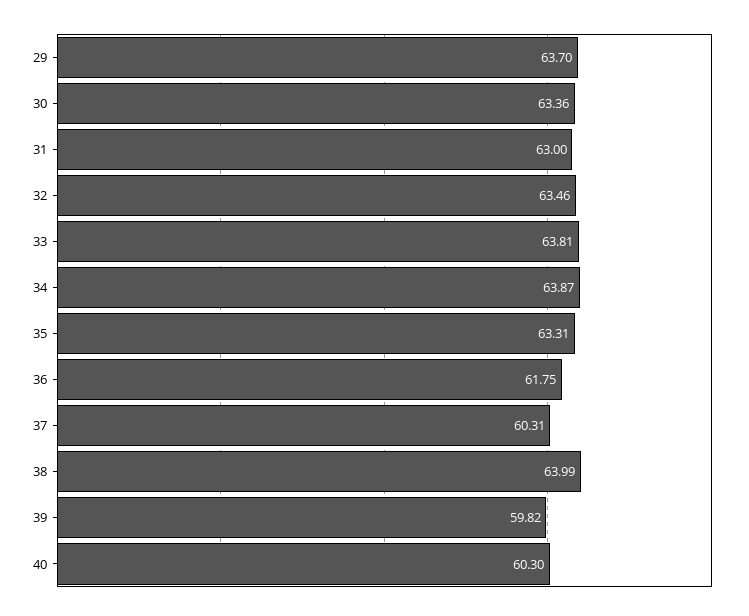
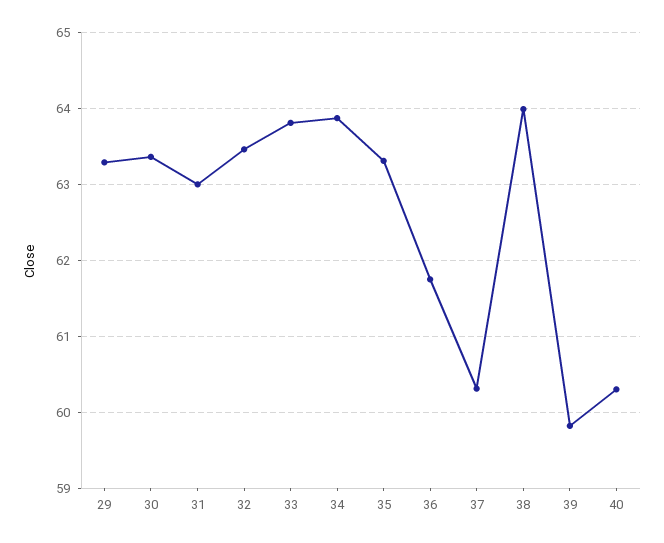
  {
-   "29": 63.7,
+   "29": 63.3,
    "30": 63.36,
    "31": 63,
    "32": 63.46,
    "33": 63.81,
    "34": 63.87,
    "35": 63.31,
    "36": 61.75,
    "37": 60.31,
    "38": 63.99,
    "39": 59.82,
    "40": 60.3
  }

